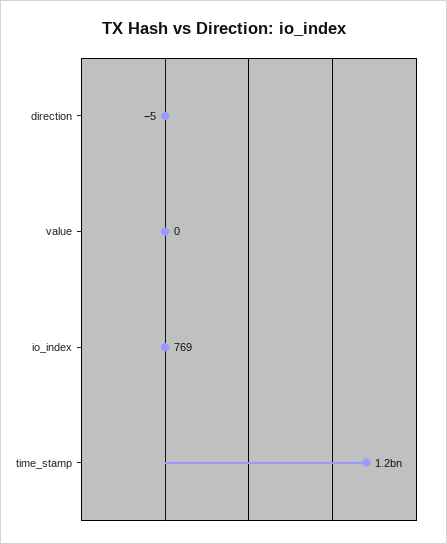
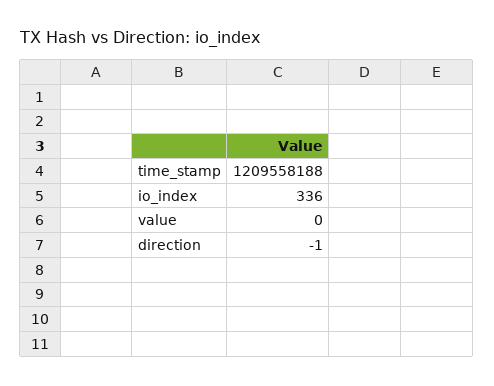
  {
-   "direction": -5,
+   "direction": -1,
    "value": 0,
-   "io_index": 769,
+   "io_index": 336,
    "time_stamp": 1209558188
  }

